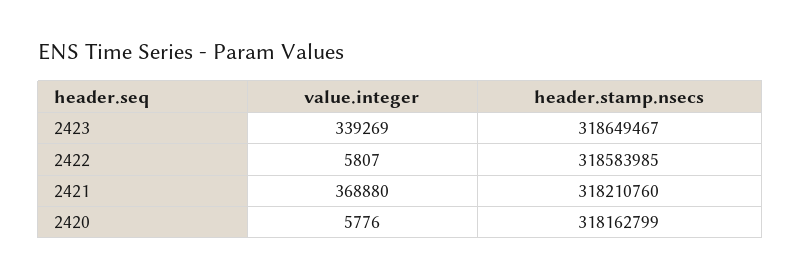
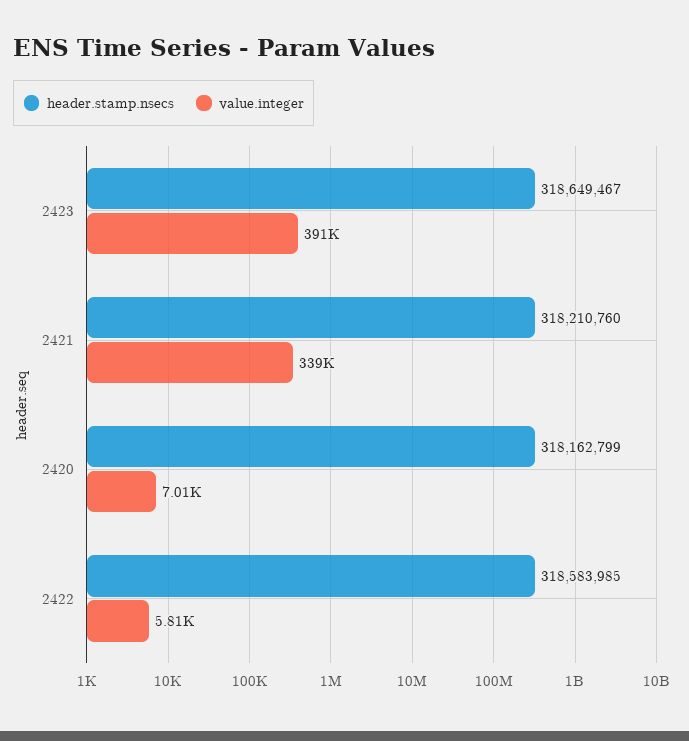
  {
    "value.integer": {
-     "2423": 339269,
+     "2423": 391000,
      "2422": 5807,
-     "2421": 368880,
+     "2421": 339000,
-     "2420": 5776
+     "2420": 7010
    },
    "header.stamp.nsecs": {
      "2423": 318649467,
      "2422": 318583985,
      "2421": 318210760,
      "2420": 318162799
    }
  }

